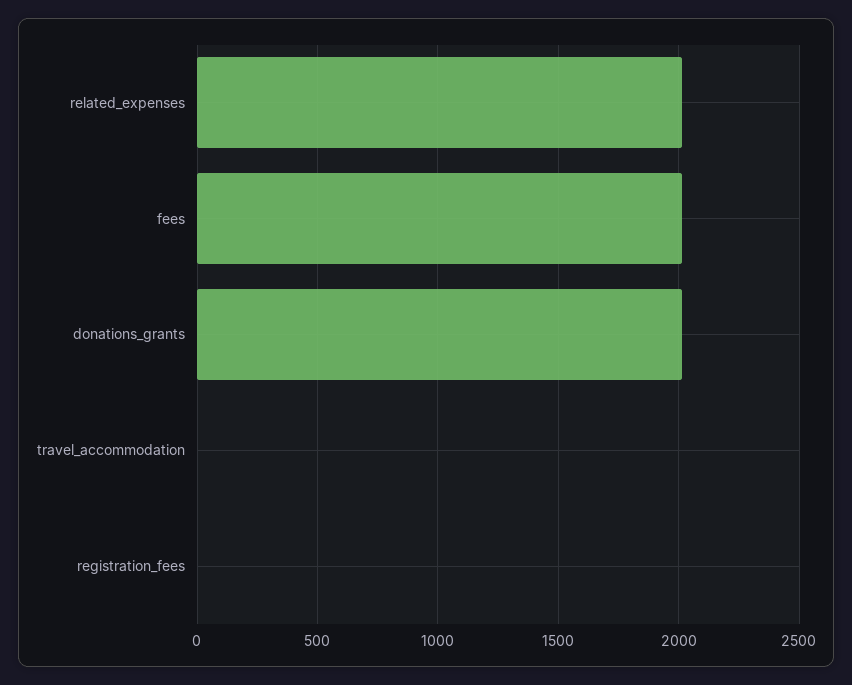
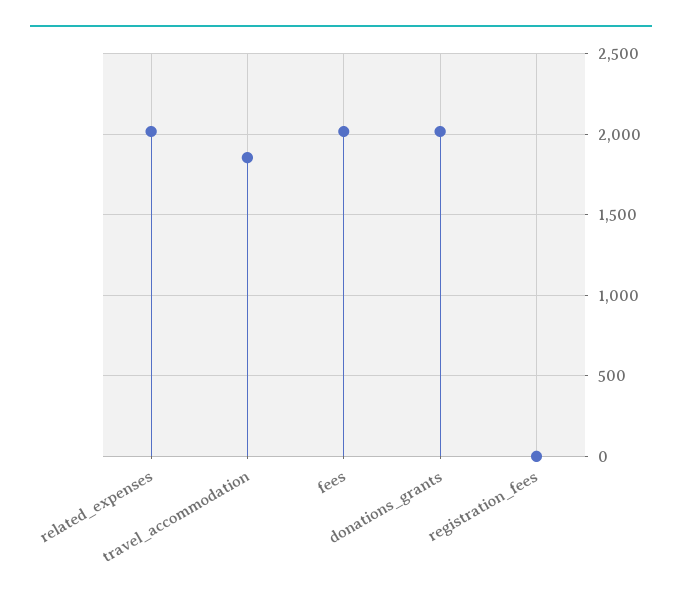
  {
    "related_expenses": 2000,
    "fees": 2000,
    "donations_grants": 2000,
-   "travel_accommodation": 0,
+   "travel_accommodation": 1850,
    "registration_fees": 0
  }

